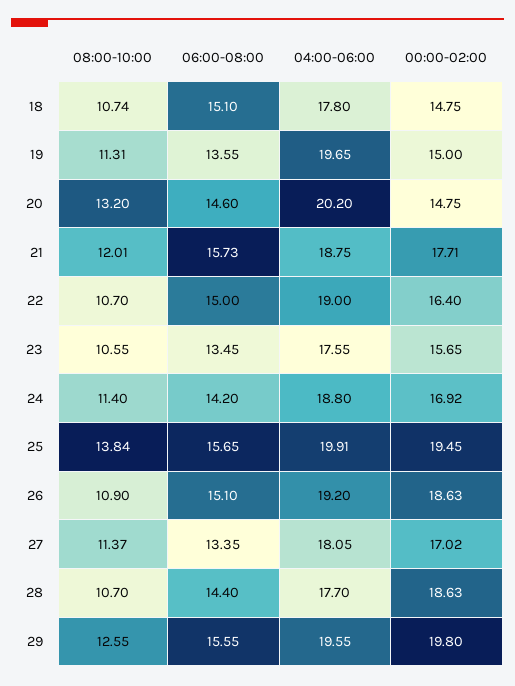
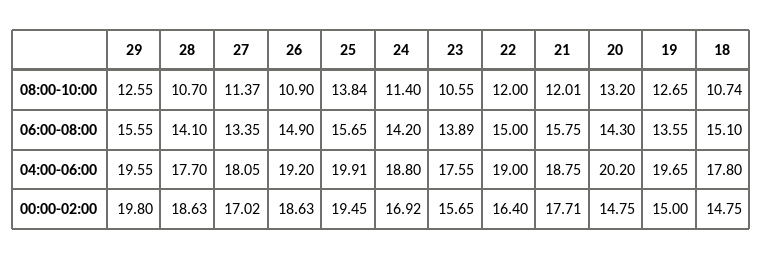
  {
    "08:00-10:00": {
      "18": 10.74,
-     "19": 11.31,
+     "19": 12.65,
      "20": 13.2,
      "21": 12.01,
-     "22": 10.7,
+     "22": 12,
      "23": 10.55,
      "24": 11.4,
      "25": 13.84,
      "26": 10.9,
      "27": 11.37,
      "28": 10.7,
      "29": 12.55
    },
    "06:00-08:00": {
      "18": 15.1,
      "19": 13.55,
-     "20": 14.6,
+     "20": 14.3,
-     "21": 15.73,
+     "21": 15.75,
      "22": 15,
-     "23": 13.45,
+     "23": 13.89,
      "24": 14.2,
      "25": 15.65,
-     "26": 15.1,
+     "26": 14.9,
      "27": 13.35,
-     "28": 14.4,
+     "28": 14.1,
      "29": 15.55
    },
    "04:00-06:00": {
      "18": 17.8,
      "19": 19.65,
      "20": 20.2,
      "21": 18.75,
      "22": 19,
      "23": 17.55,
      "24": 18.8,
      "25": 19.91,
      "26": 19.2,
      "27": 18.05,
      "28": 17.7,
      "29": 19.55
    },
    "00:00-02:00": {
      "18": 14.75,
      "19": 15,
      "20": 14.75,
      "21": 17.71,
      "22": 16.4,
      "23": 15.65,
      "24": 16.92,
      "25": 19.45,
      "26": 18.63,
      "27": 17.02,
      "28": 18.63,
      "29": 19.8
    }
  }

